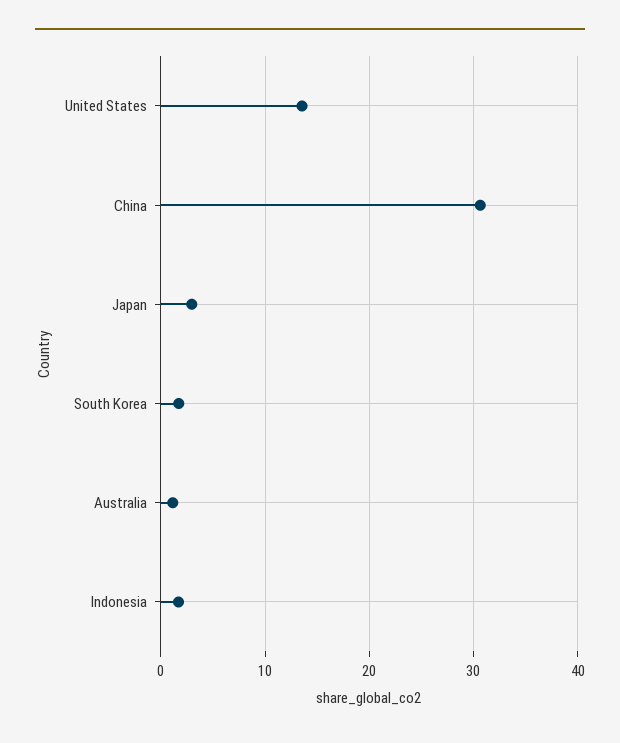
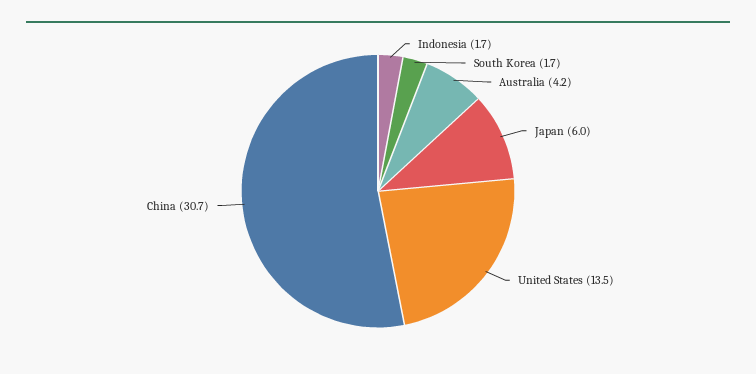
  {
    "United States": 13.5,
    "China": 30.7,
-   "Japan": 3,
+   "Japan": 6,
    "South Korea": 1.7,
-   "Australia": 1,
+   "Australia": 4.2,
    "Indonesia": 1.7
  }

